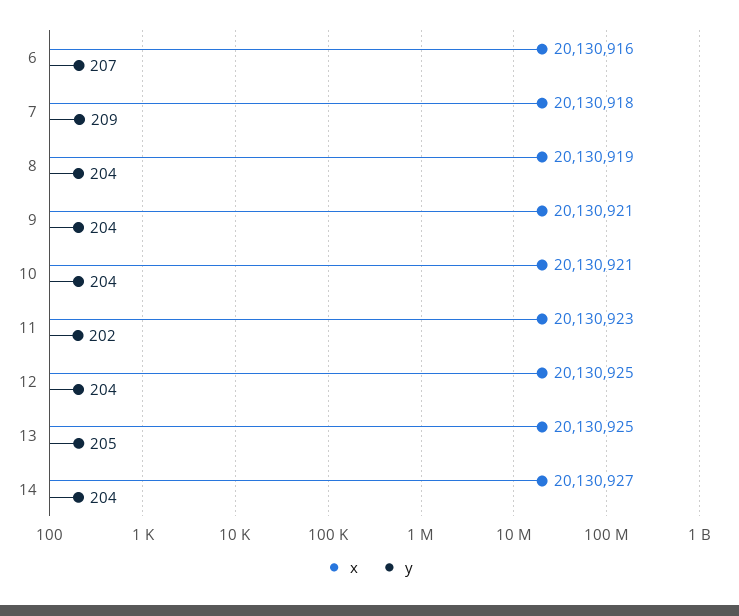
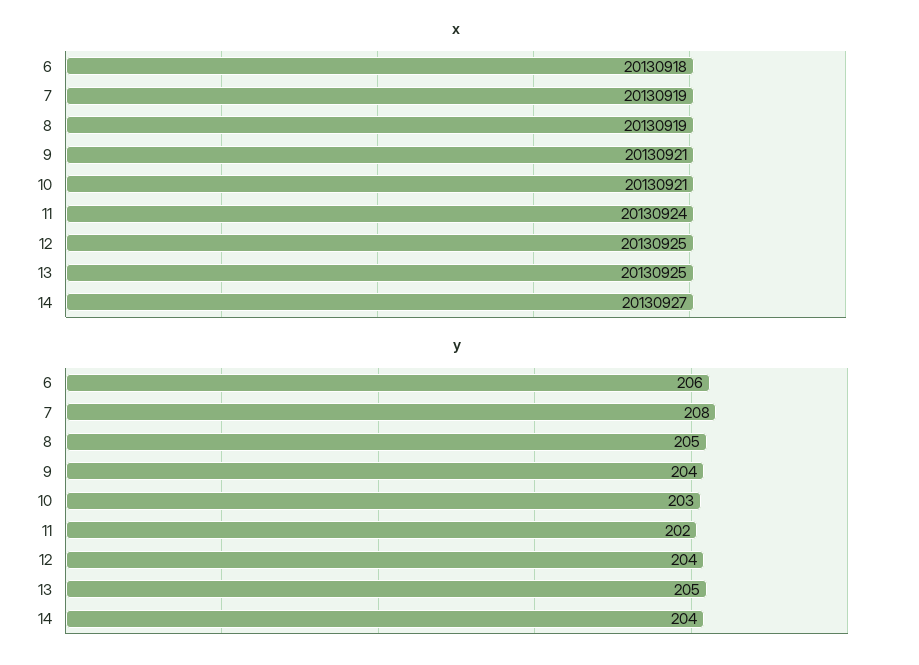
  {
    "x": {
-     "6": 20130916,
+     "6": 20130918,
-     "7": 20130918,
+     "7": 20130919,
      "8": 20130919,
      "9": 20130921,
      "10": 20130921,
-     "11": 20130923,
+     "11": 20130924,
      "12": 20130925,
      "13": 20130925,
      "14": 20130927
    },
    "y": {
-     "6": 207,
+     "6": 206,
-     "7": 209,
+     "7": 208,
-     "8": 204,
+     "8": 205,
      "9": 204,
-     "10": 204,
+     "10": 203,
      "11": 202,
      "12": 204,
      "13": 205,
      "14": 204
    }
  }

